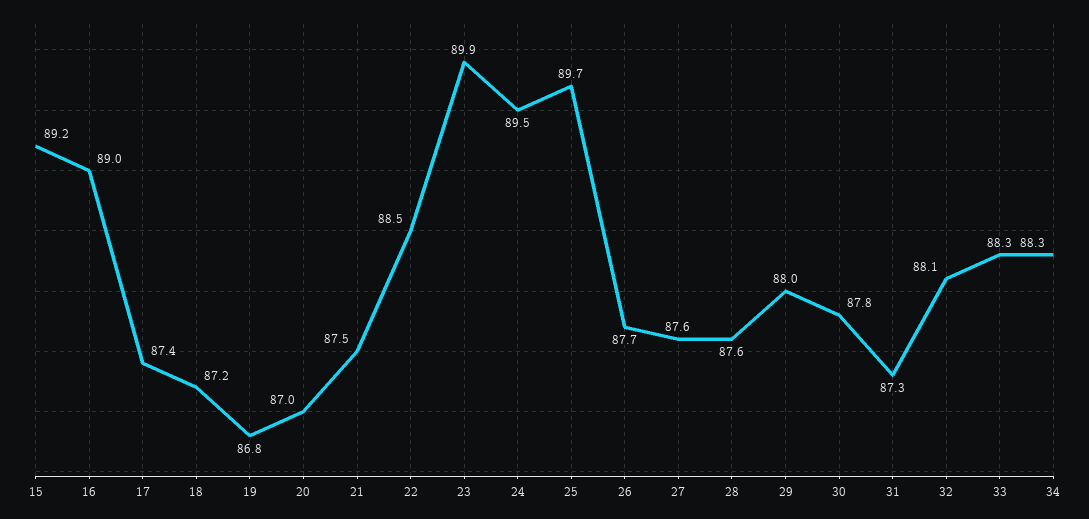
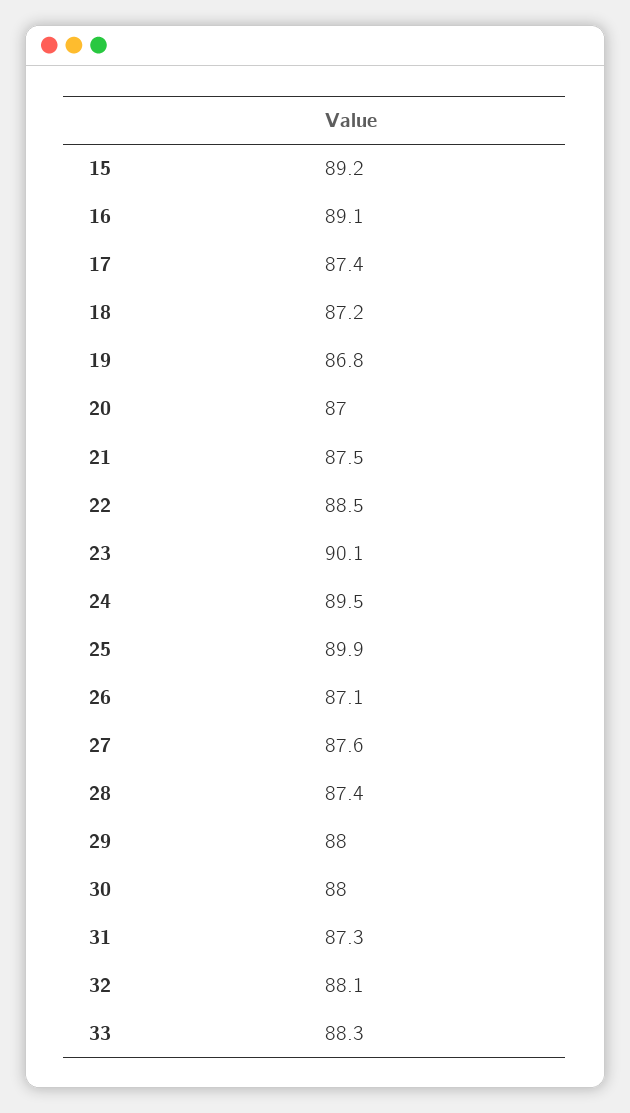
  {
    "15": 89.2,
-   "16": 89,
+   "16": 89.1,
    "17": 87.4,
    "18": 87.2,
    "19": 86.8,
    "20": 87,
    "21": 87.5,
    "22": 88.5,
-   "23": 89.9,
+   "23": 90.1,
    "24": 89.5,
-   "25": 89.7,
+   "25": 89.9,
-   "26": 87.7,
+   "26": 87.1,
    "27": 87.6,
-   "28": 87.6,
+   "28": 87.4,
    "29": 88,
-   "30": 87.8,
+   "30": 88,
    "31": 87.3,
    "32": 88.1,
-   "33": 88.3,
+   "33": 88.3
-   "34": 88.3
  }

